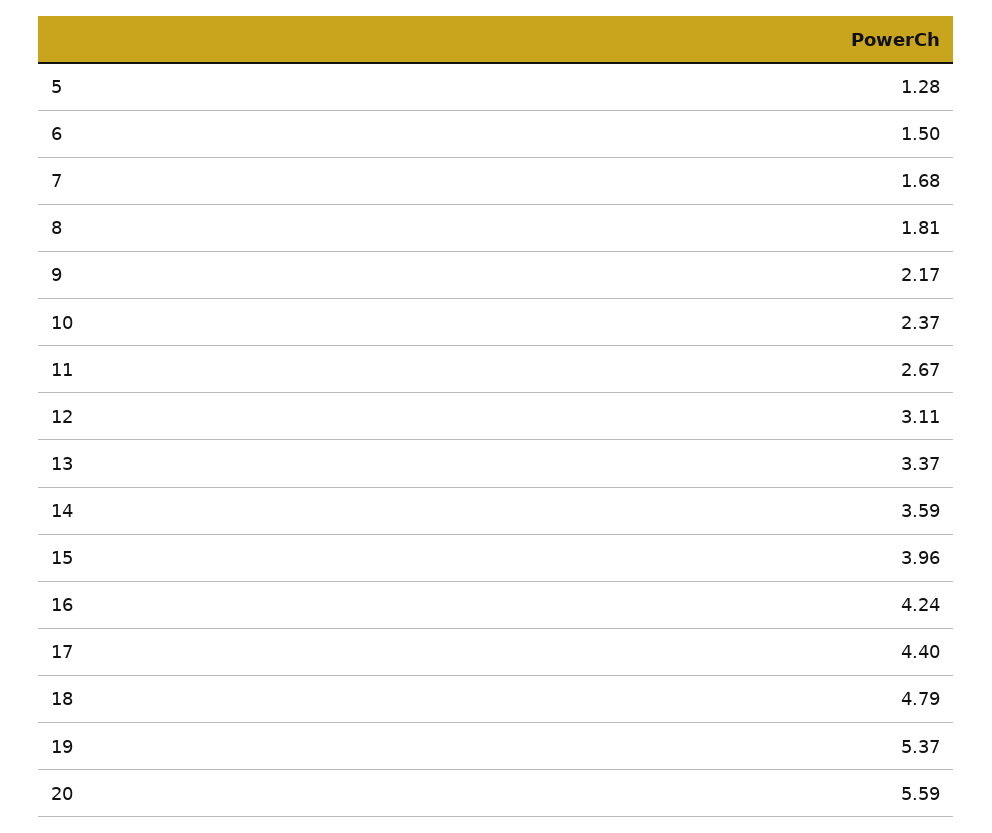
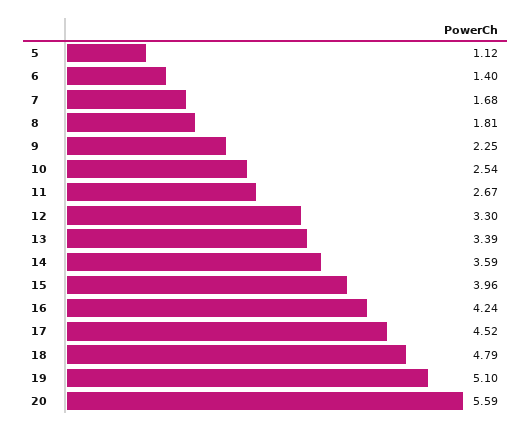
  {
-   "5": 1.28,
+   "5": 1.12,
-   "6": 1.5,
+   "6": 1.4,
    "7": 1.68,
    "8": 1.81,
-   "9": 2.17,
+   "9": 2.25,
-   "10": 2.37,
+   "10": 2.54,
    "11": 2.67,
-   "12": 3.11,
+   "12": 3.3,
-   "13": 3.37,
+   "13": 3.39,
    "14": 3.59,
    "15": 3.96,
    "16": 4.24,
-   "17": 4.4,
+   "17": 4.52,
    "18": 4.79,
-   "19": 5.37,
+   "19": 5.1,
    "20": 5.59
  }

